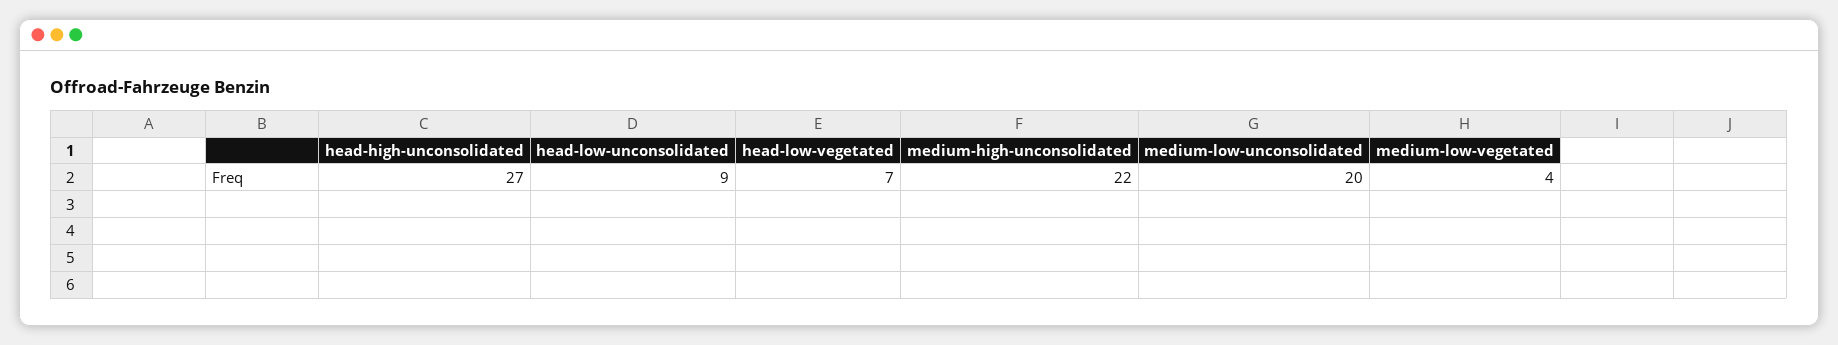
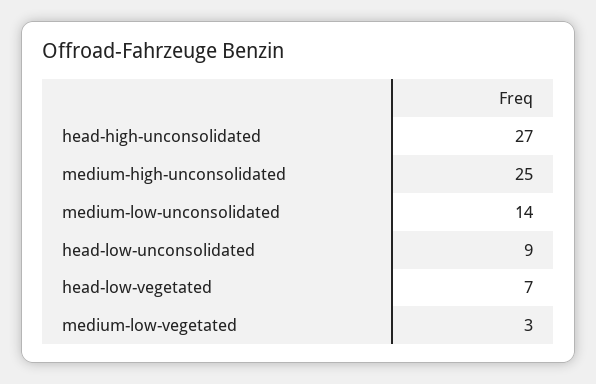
  {
    "head-high-unconsolidated": 27,
    "head-low-unconsolidated": 9,
    "head-low-vegetated": 7,
-   "medium-high-unconsolidated": 22,
+   "medium-high-unconsolidated": 25,
-   "medium-low-unconsolidated": 20,
+   "medium-low-unconsolidated": 14,
-   "medium-low-vegetated": 4
+   "medium-low-vegetated": 3
  }

